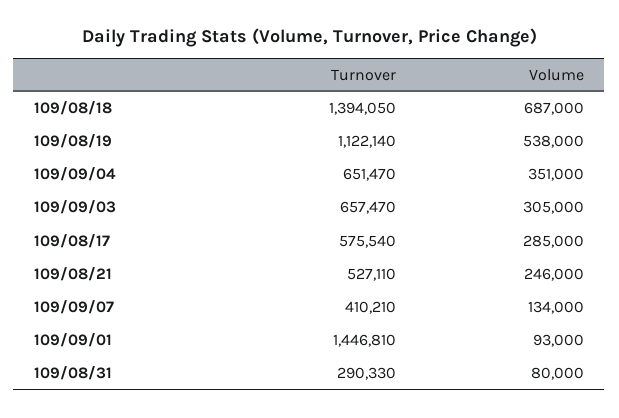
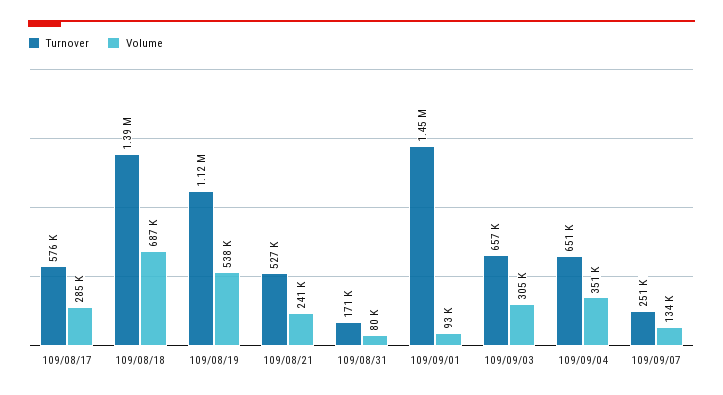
  {
    "Turnover": {
      "109/08/18": 1394050,
      "109/08/19": 1122140,
      "109/09/04": 651470,
      "109/09/03": 657470,
      "109/08/17": 575540,
      "109/08/21": 527110,
-     "109/09/07": 410210,
+     "109/09/07": 251000,
      "109/09/01": 1446810,
-     "109/08/31": 290330
+     "109/08/31": 171000
    },
    "Volume": {
      "109/08/18": 687000,
      "109/08/19": 538000,
      "109/09/04": 351000,
      "109/09/03": 305000,
      "109/08/17": 285000,
-     "109/08/21": 246000,
+     "109/08/21": 241000,
      "109/09/07": 134000,
      "109/09/01": 93000,
      "109/08/31": 80000
    }
  }

